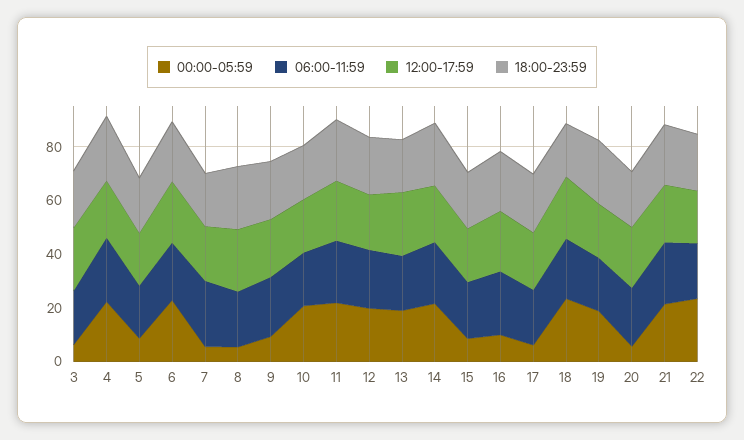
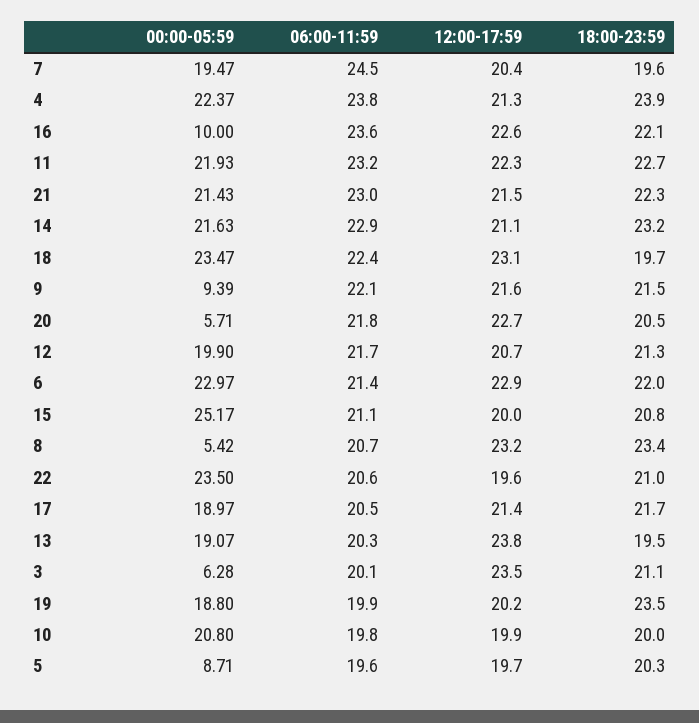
  {
    "00:00-05:59": {
      "3": 6.28,
      "4": 22.37,
      "5": 8.71,
      "6": 22.97,
-     "7": 5,
+     "7": 19.47,
      "8": 5.42,
      "9": 9.39,
      "10": 20.8,
      "11": 21.93,
      "12": 19.9,
      "13": 19.07,
      "14": 21.63,
-     "15": 10,
+     "15": 25.17,
      "16": 10,
-     "17": 5,
+     "17": 18.97,
      "18": 23.47,
      "19": 18.8,
      "20": 5.71,
      "21": 21.43,
      "22": 23.5
    },
    "06:00-11:59": {
      "3": 20.1,
      "4": 23.8,
      "5": 19.6,
      "6": 21.4,
      "7": 24.5,
      "8": 20.7,
      "9": 22.1,
      "10": 19.8,
      "11": 23.2,
      "12": 21.7,
      "13": 20.3,
      "14": 22.9,
      "15": 21.1,
      "16": 23.6,
      "17": 20.5,
      "18": 22.4,
      "19": 19.9,
      "20": 21.8,
      "21": 23,
      "22": 20.6
    },
    "12:00-17:59": {
      "3": 23.5,
      "4": 21.3,
      "5": 19.7,
      "6": 22.9,
      "7": 20.4,
      "8": 23.2,
      "9": 21.6,
      "10": 19.9,
      "11": 22.3,
      "12": 20.7,
      "13": 23.8,
      "14": 21.1,
      "15": 20,
      "16": 22.6,
      "17": 21.4,
      "18": 23.1,
      "19": 20.2,
      "20": 22.7,
      "21": 21.5,
      "22": 19.6
    },
    "18:00-23:59": {
      "3": 21.1,
      "4": 23.9,
      "5": 20.3,
      "6": 22,
      "7": 19.6,
      "8": 23.4,
      "9": 21.5,
      "10": 20,
      "11": 22.7,
      "12": 21.3,
      "13": 19.5,
      "14": 23.2,
      "15": 20.8,
      "16": 22.1,
      "17": 21.7,
      "18": 19.7,
      "19": 23.5,
      "20": 20.5,
      "21": 22.3,
      "22": 21
    }
  }

